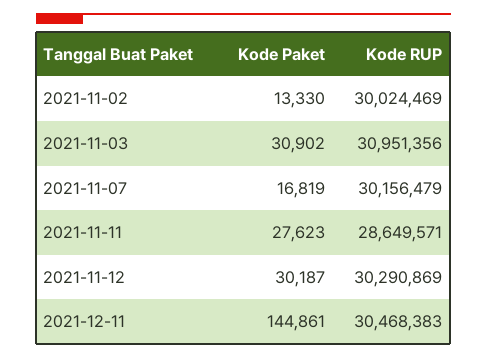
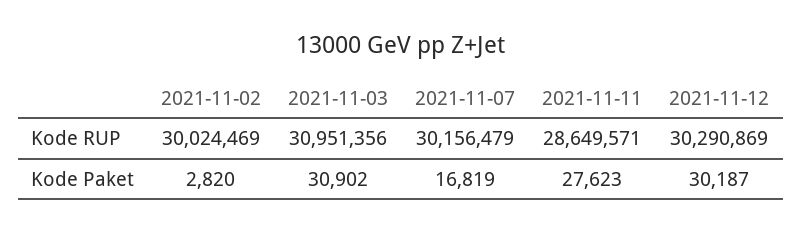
  {
    "Kode Paket": {
-     "2021-11-02": 13330,
+     "2021-11-02": 2820,
      "2021-11-03": 30902,
      "2021-11-07": 16819,
      "2021-11-11": 27623,
-     "2021-11-12": 30187,
+     "2021-11-12": 30187
-     "2021-12-11": 144861
    },
    "Kode RUP": {
      "2021-11-02": 30024469,
      "2021-11-03": 30951356,
      "2021-11-07": 30156479,
      "2021-11-11": 28649571,
-     "2021-11-12": 30290869,
+     "2021-11-12": 30290869
-     "2021-12-11": 30468383
    }
  }

